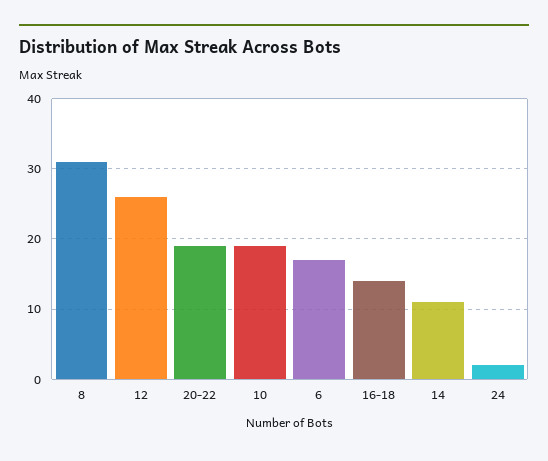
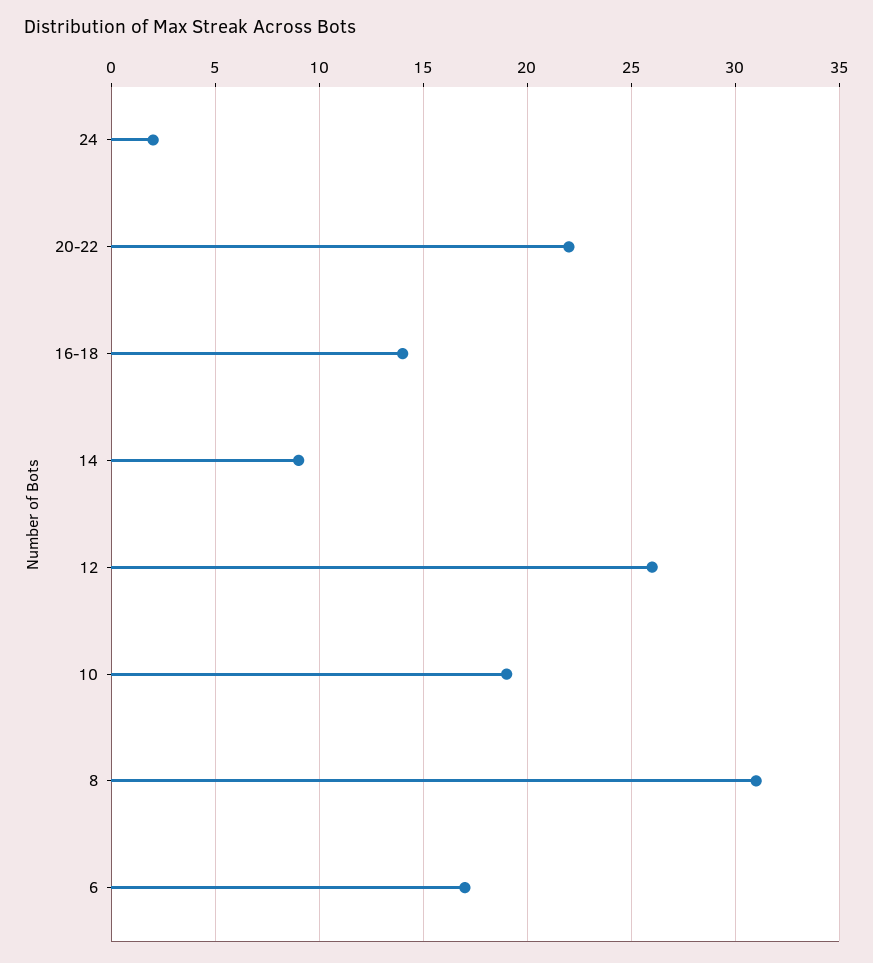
  {
    "8": 31,
    "12": 26,
-   "20-22": 19,
+   "20-22": 22,
    "10": 19,
    "6": 17,
    "16-18": 14,
-   "14": 11,
+   "14": 9,
    "24": 2
  }

